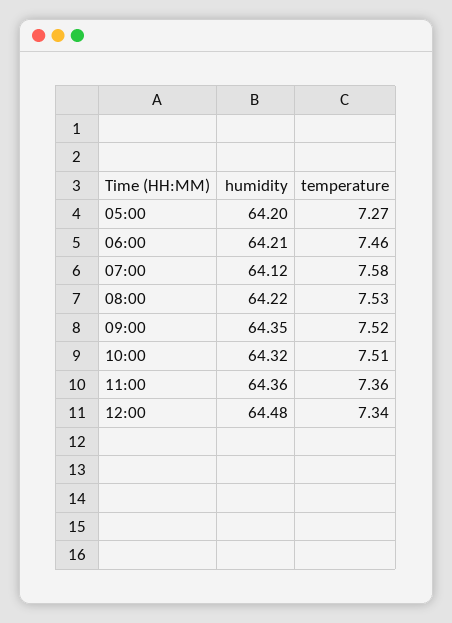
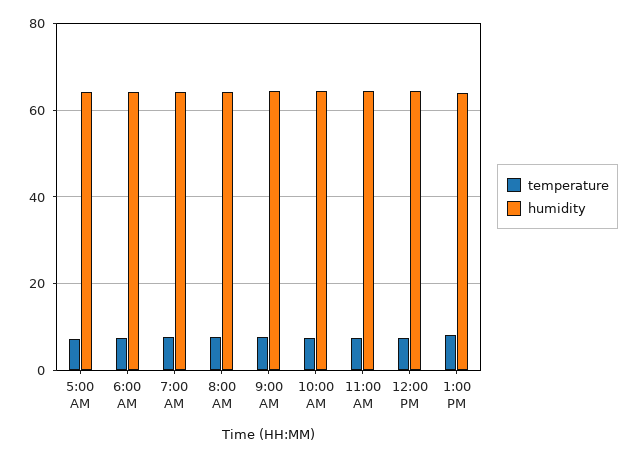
  {
    "humidity": {
      "05:00": 64.2,
      "06:00": 64.21,
      "07:00": 64.12,
      "08:00": 64.22,
      "09:00": 64.35,
      "10:00": 64.32,
      "11:00": 64.36,
-     "12:00": 64.48
+     "12:00": 64.48,
+     "1:00 PM": 64
    },
    "temperature": {
      "05:00": 7.27,
      "06:00": 7.46,
      "07:00": 7.58,
      "08:00": 7.53,
      "09:00": 7.52,
      "10:00": 7.51,
      "11:00": 7.36,
-     "12:00": 7.34
+     "12:00": 7.34,
+     "1:00 PM": 8
    }
  }

